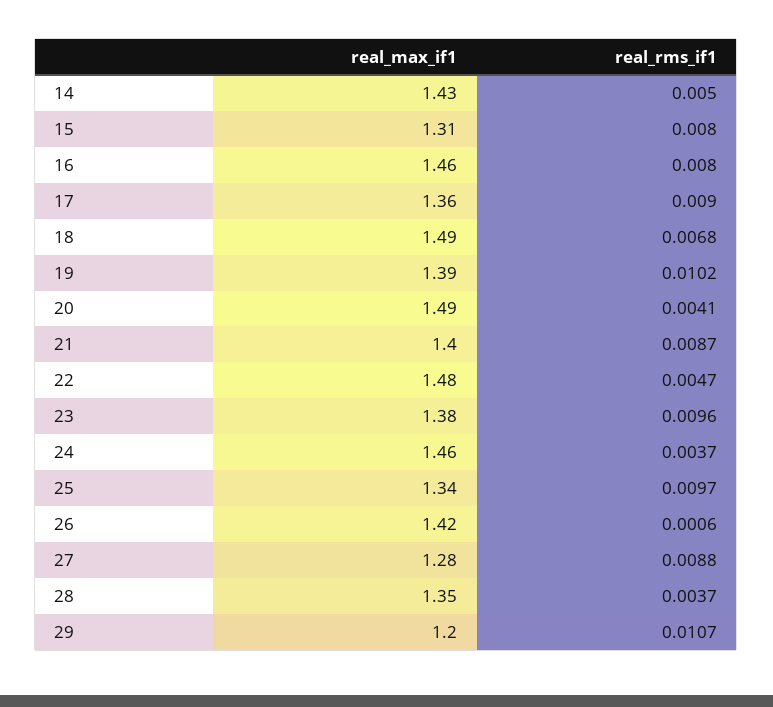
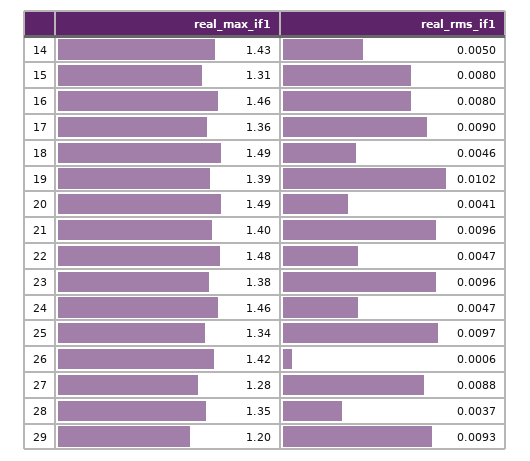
  {
    "real_max_if1": {
      "14": 1.43,
      "15": 1.31,
      "16": 1.46,
      "17": 1.36,
      "18": 1.49,
      "19": 1.39,
      "20": 1.49,
      "21": 1.4,
      "22": 1.48,
      "23": 1.38,
      "24": 1.46,
      "25": 1.34,
      "26": 1.42,
      "27": 1.28,
      "28": 1.35,
      "29": 1.2
    },
    "real_rms_if1": {
      "14": 0.005,
      "15": 0.008,
      "16": 0.008,
      "17": 0.009,
-     "18": 0.0068,
+     "18": 0.0046,
      "19": 0.0102,
      "20": 0.0041,
-     "21": 0.0087,
+     "21": 0.0096,
      "22": 0.0047,
      "23": 0.0096,
-     "24": 0.0037,
+     "24": 0.0047,
      "25": 0.0097,
      "26": 0.0006,
      "27": 0.0088,
      "28": 0.0037,
-     "29": 0.0107
+     "29": 0.0093
    }
  }

